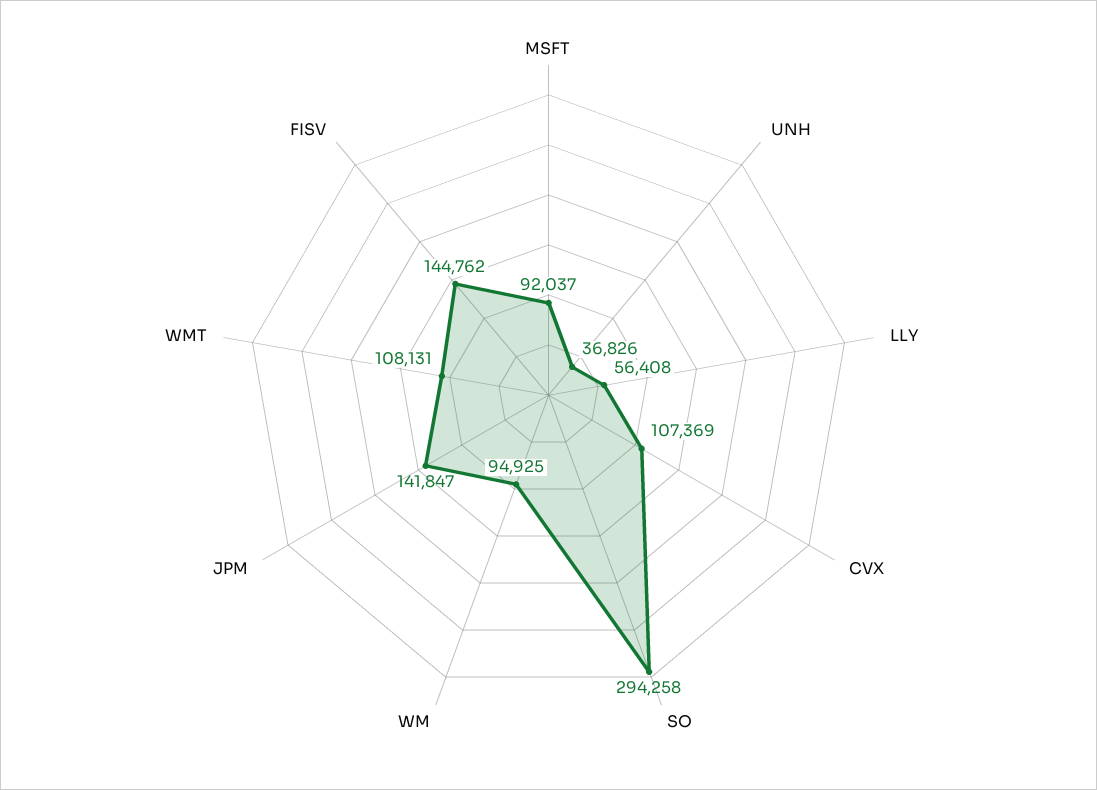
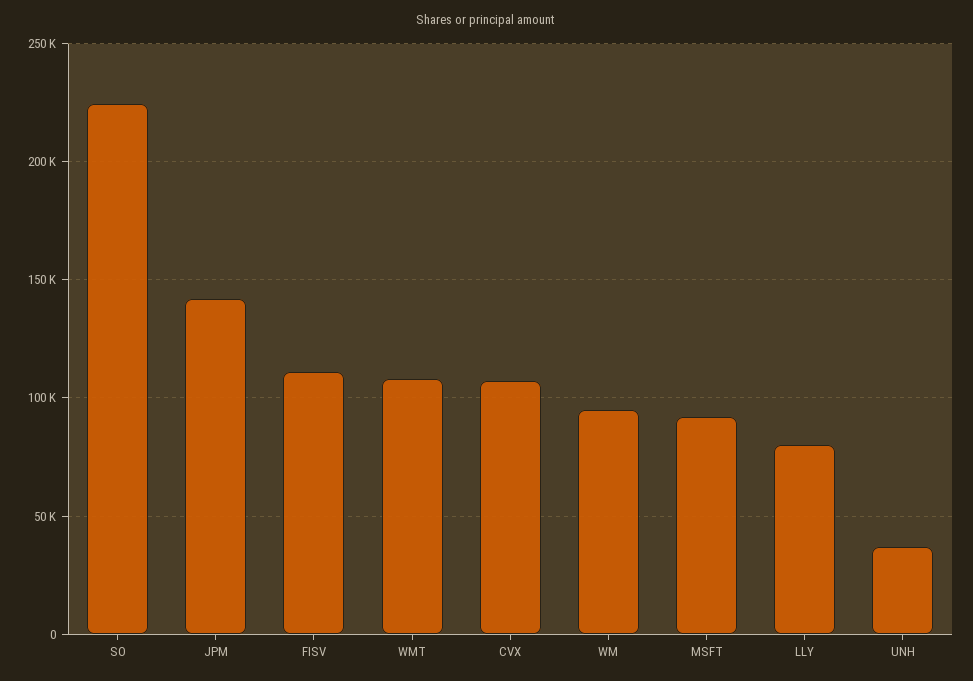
  {
    "MSFT": 92037,
    "UNH": 36826,
-   "LLY": 56408,
+   "LLY": 80000,
    "CVX": 107369,
-   "SO": 294258,
+   "SO": 225000,
    "WM": 94925,
    "JPM": 141847,
    "WMT": 108131,
-   "FISV": 144762
+   "FISV": 110000
  }

